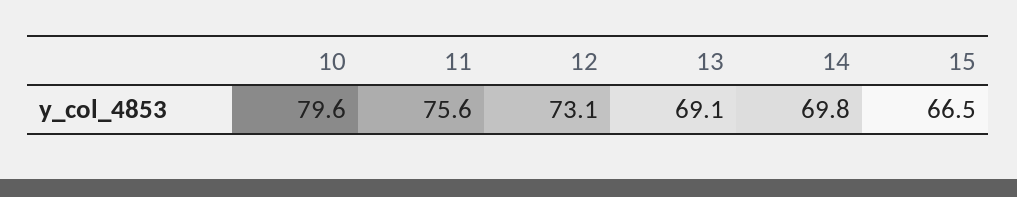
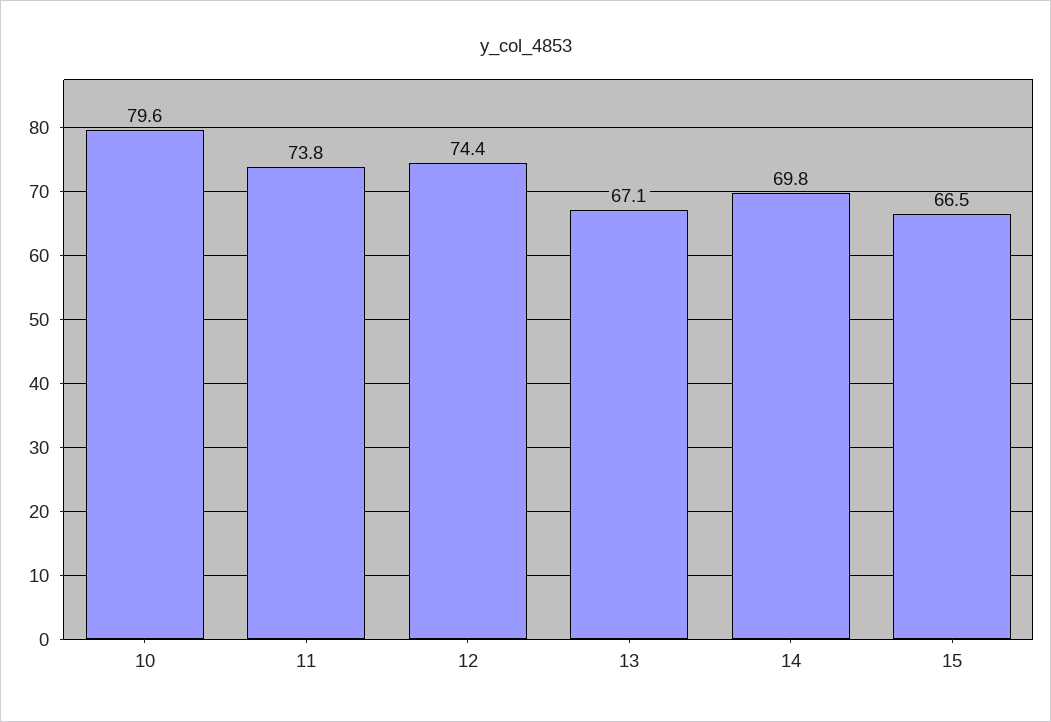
  {
    "10": 79.6,
-   "11": 75.6,
+   "11": 73.8,
-   "12": 73.1,
+   "12": 74.4,
-   "13": 69.1,
+   "13": 67.1,
    "14": 69.8,
    "15": 66.5
  }

